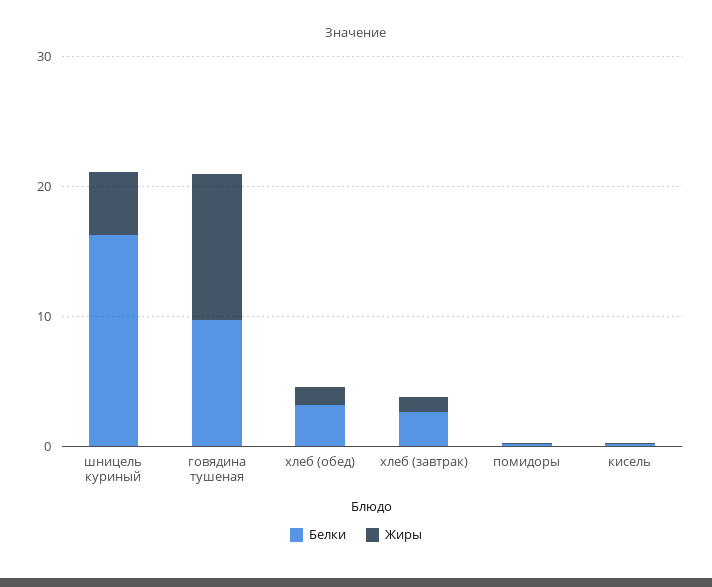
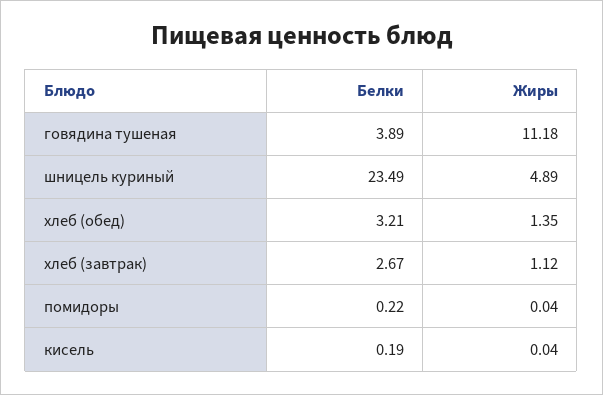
  {
    "Белки": {
-     "шницель куриный": 16,
+     "шницель куриный": 23.49,
-     "говядина тушеная": 10,
+     "говядина тушеная": 3.89,
      "хлеб (обед)": 3.21,
      "хлеб (завтрак)": 2.67,
      "помидоры": 0.22,
      "кисель": 0.19
    },
    "Жиры": {
      "шницель куриный": 4.89,
      "говядина тушеная": 11.18,
      "хлеб (обед)": 1.35,
      "хлеб (завтрак)": 1.12,
      "помидоры": 0.04,
      "кисель": 0.04
    }
  }

